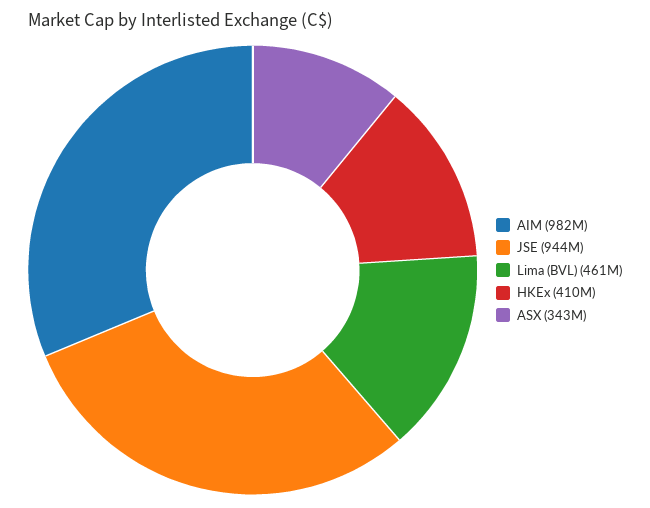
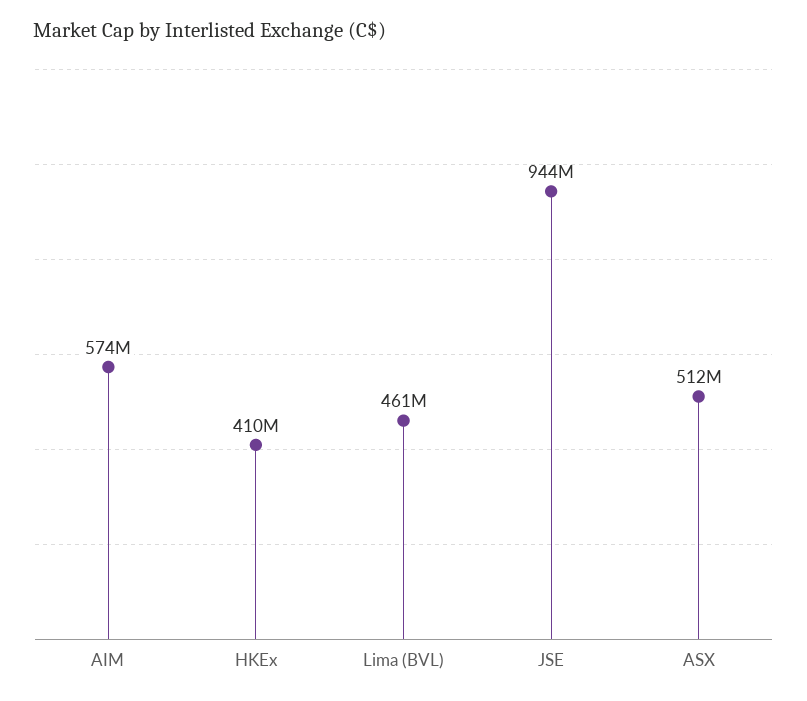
  {
-   "AIM": 982000000,
+   "AIM": 574000000,
    "JSE": 944000000,
    "Lima (BVL)": 461000000,
    "HKEx": 410000000,
-   "ASX": 343000000
+   "ASX": 512000000
  }

